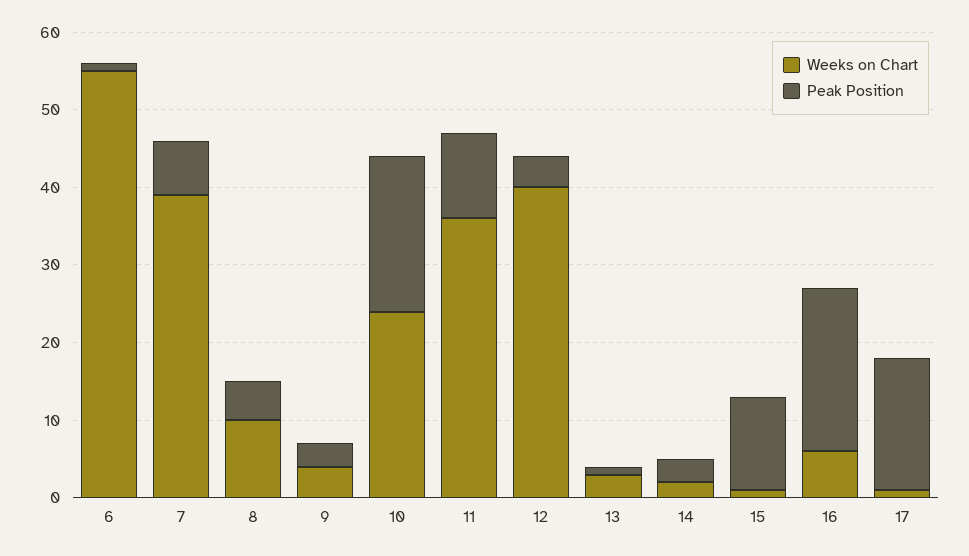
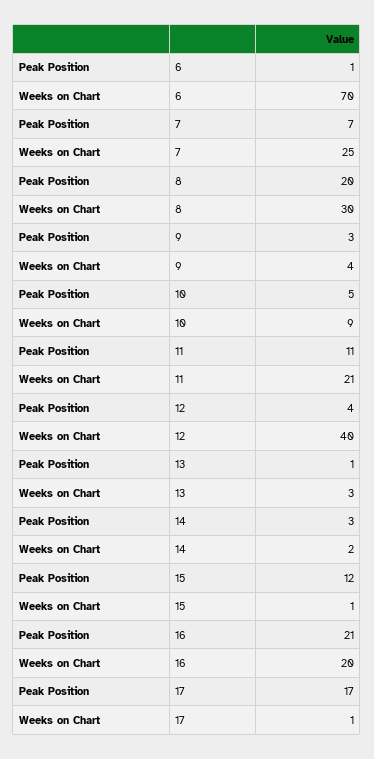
  {
    "Weeks on Chart": {
-     "6": 55,
+     "6": 70,
-     "7": 40,
+     "7": 25,
-     "8": 10,
+     "8": 30,
      "9": 4,
-     "10": 25,
+     "10": 9,
-     "11": 35,
+     "11": 21,
      "12": 40,
      "13": 3,
      "14": 2,
      "15": 1,
-     "16": 5,
+     "16": 20,
      "17": 1
    },
    "Peak Position": {
      "6": 1,
      "7": 7,
-     "8": 5,
+     "8": 20,
      "9": 3,
-     "10": 20,
+     "10": 5,
      "11": 11,
      "12": 4,
      "13": 1,
      "14": 3,
      "15": 12,
      "16": 21,
      "17": 17
    }
  }

